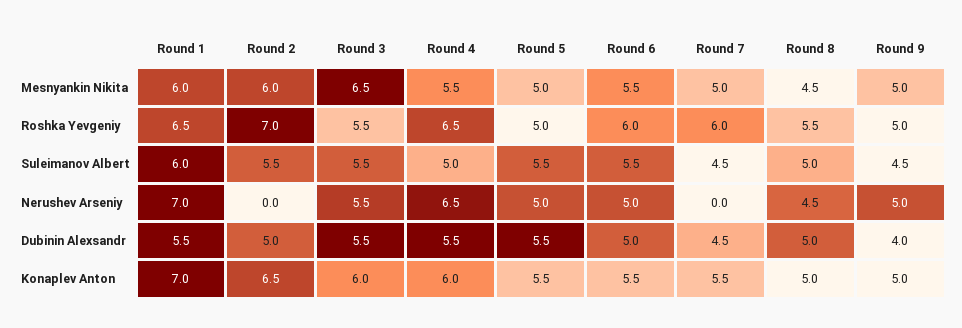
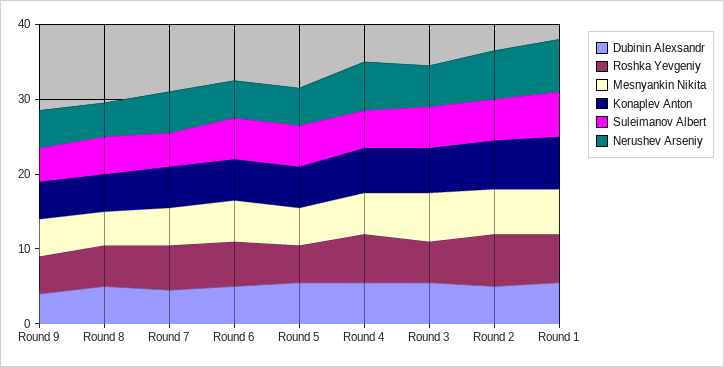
  {
    "Mesnyankin Nikita": {
      "Round 1": 6,
      "Round 2": 6,
      "Round 3": 6.5,
      "Round 4": 5.5,
      "Round 5": 5,
      "Round 6": 5.5,
      "Round 7": 5,
      "Round 8": 4.5,
      "Round 9": 5
    },
    "Roshka Yevgeniy": {
      "Round 1": 6.5,
      "Round 2": 7,
      "Round 3": 5.5,
      "Round 4": 6.5,
      "Round 5": 5,
      "Round 6": 6,
      "Round 7": 6,
      "Round 8": 5.5,
      "Round 9": 5
    },
    "Suleimanov Albert": {
      "Round 1": 6,
      "Round 2": 5.5,
      "Round 3": 5.5,
      "Round 4": 5,
      "Round 5": 5.5,
      "Round 6": 5.5,
      "Round 7": 4.5,
      "Round 8": 5,
      "Round 9": 4.5
    },
    "Nerushev Arseniy": {
      "Round 1": 7,
-     "Round 2": 0,
+     "Round 2": 6,
      "Round 3": 5.5,
      "Round 4": 6.5,
      "Round 5": 5,
      "Round 6": 5,
-     "Round 7": 0,
+     "Round 7": 6,
      "Round 8": 4.5,
      "Round 9": 5
    },
    "Dubinin Alexsandr": {
      "Round 1": 5.5,
      "Round 2": 5,
      "Round 3": 5.5,
      "Round 4": 5.5,
      "Round 5": 5.5,
      "Round 6": 5,
      "Round 7": 4.5,
      "Round 8": 5,
      "Round 9": 4
    },
    "Konaplev Anton": {
      "Round 1": 7,
      "Round 2": 6.5,
      "Round 3": 6,
      "Round 4": 6,
      "Round 5": 5.5,
      "Round 6": 5.5,
      "Round 7": 5.5,
      "Round 8": 5,
      "Round 9": 5
    }
  }

